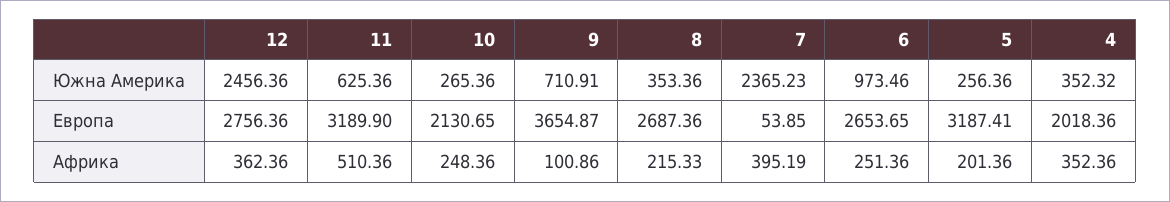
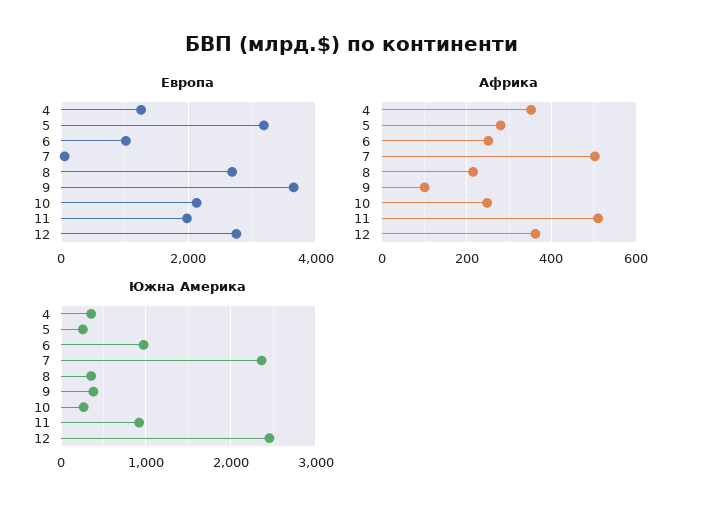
  {
    "Южна Америка": {
      "12": 2456.36,
-     "11": 625.36,
+     "11": 900,
      "10": 265.36,
-     "9": 710.91,
+     "9": 400,
      "8": 353.36,
      "7": 2365.23,
      "6": 973.46,
      "5": 256.36,
      "4": 352.32
    },
    "Европа": {
      "12": 2756.36,
-     "11": 3189.9,
+     "11": 2000,
      "10": 2130.65,
      "9": 3654.87,
      "8": 2687.36,
      "7": 53.85,
-     "6": 2653.65,
+     "6": 1000,
      "5": 3187.41,
-     "4": 2018.36
+     "4": 1200
    },
    "Африка": {
      "12": 362.36,
      "11": 510.36,
      "10": 248.36,
      "9": 100.86,
      "8": 215.33,
-     "7": 395.19,
+     "7": 500,
      "6": 251.36,
-     "5": 201.36,
+     "5": 280,
      "4": 352.36
    }
  }

